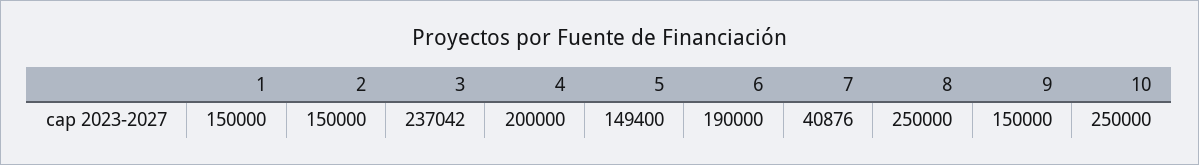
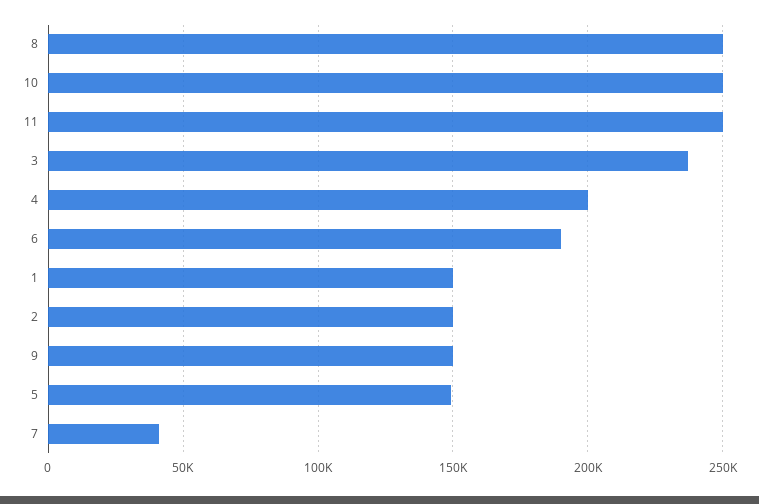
  {
    "1": 150000,
    "2": 150000,
    "3": 237042,
    "4": 200000,
    "5": 149400,
    "6": 190000,
    "7": 40876,
    "8": 250000,
    "9": 150000,
-   "10": 250000
+   "10": 250000,
+   "11": 250000
  }

